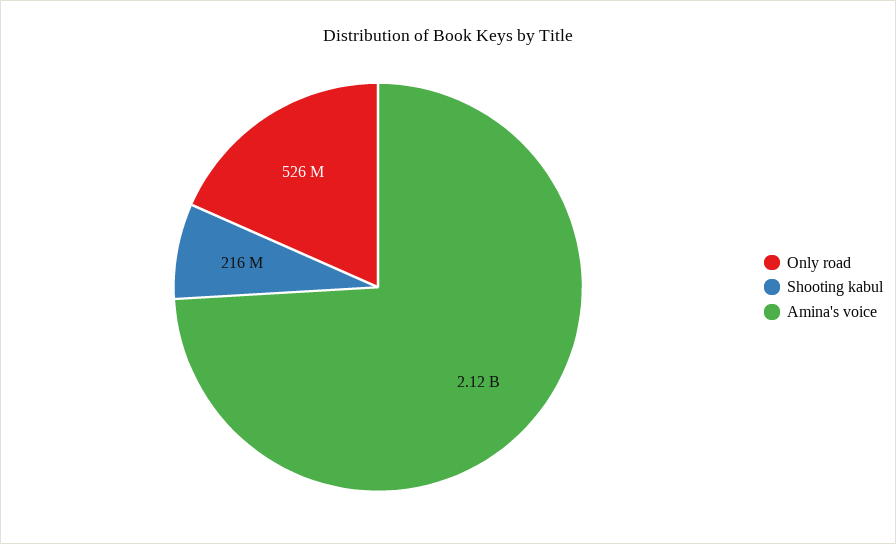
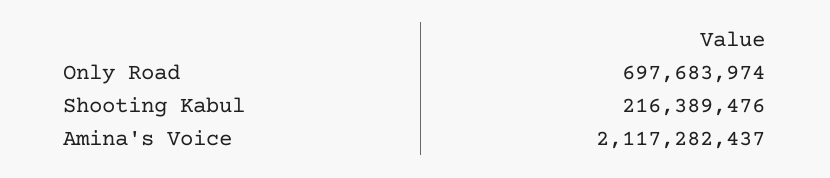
  {
-   "Only road": 526000000,
+   "Only road": 697683974,
    "Shooting kabul": 216389476,
    "Amina's voice": 2117282437
  }

